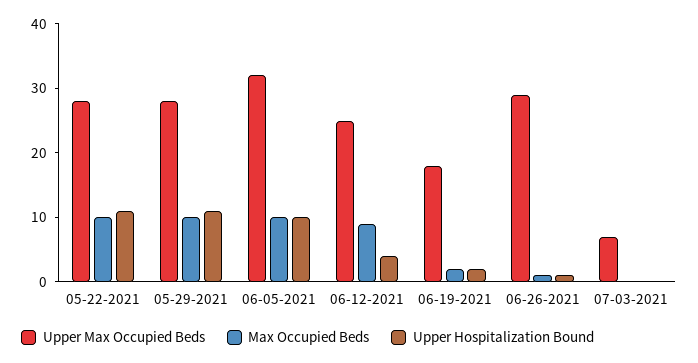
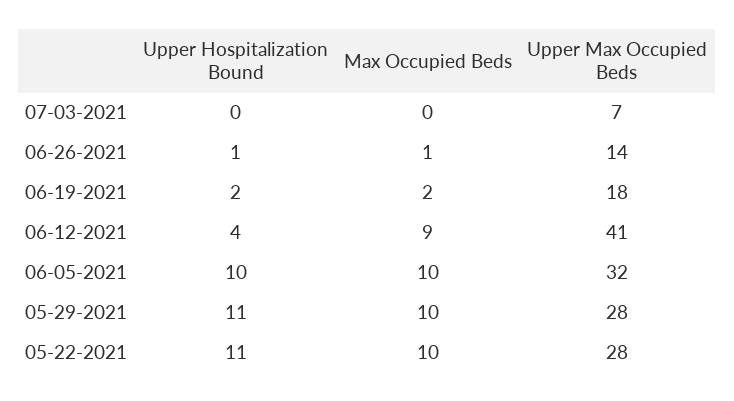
  {
    "Upper Max Occupied Beds": {
      "05-22-2021": 28,
      "05-29-2021": 28,
      "06-05-2021": 32,
-     "06-12-2021": 25,
+     "06-12-2021": 41,
      "06-19-2021": 18,
-     "06-26-2021": 30,
+     "06-26-2021": 14,
      "07-03-2021": 7
    },
    "Max Occupied Beds": {
      "05-22-2021": 10,
      "05-29-2021": 10,
      "06-05-2021": 10,
      "06-12-2021": 9,
      "06-19-2021": 2,
      "06-26-2021": 1,
      "07-03-2021": 0
    },
    "Upper Hospitalization Bound": {
      "05-22-2021": 11,
      "05-29-2021": 11,
      "06-05-2021": 10,
      "06-12-2021": 4,
      "06-19-2021": 2,
      "06-26-2021": 1,
      "07-03-2021": 0
    }
  }

